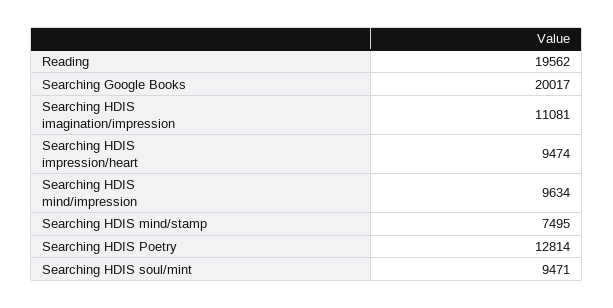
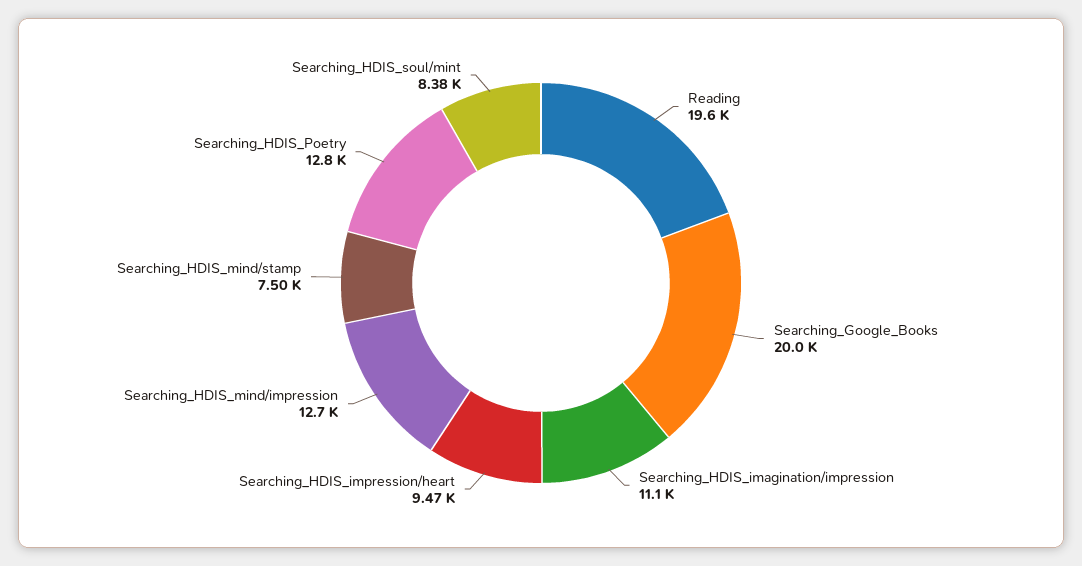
  {
    "Reading": 19562,
    "Searching Google Books": 20017,
    "Searching HDIS imagination/impression": 11081,
    "Searching HDIS impression/heart": 9474,
-   "Searching HDIS mind/impression": 9634,
+   "Searching HDIS mind/impression": 12700,
    "Searching HDIS mind/stamp": 7495,
    "Searching HDIS Poetry": 12814,
-   "Searching HDIS soul/mint": 9471
+   "Searching HDIS soul/mint": 8380
  }

